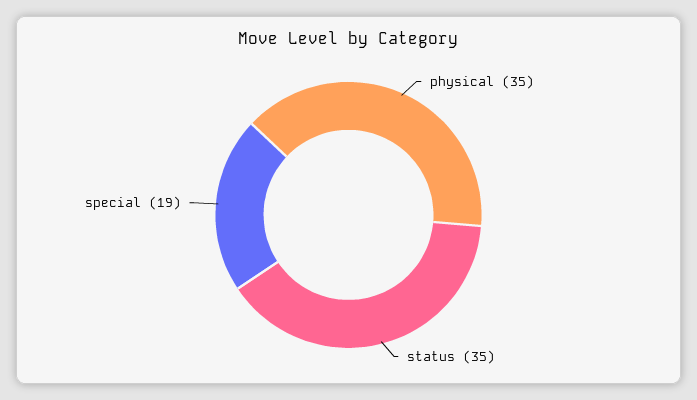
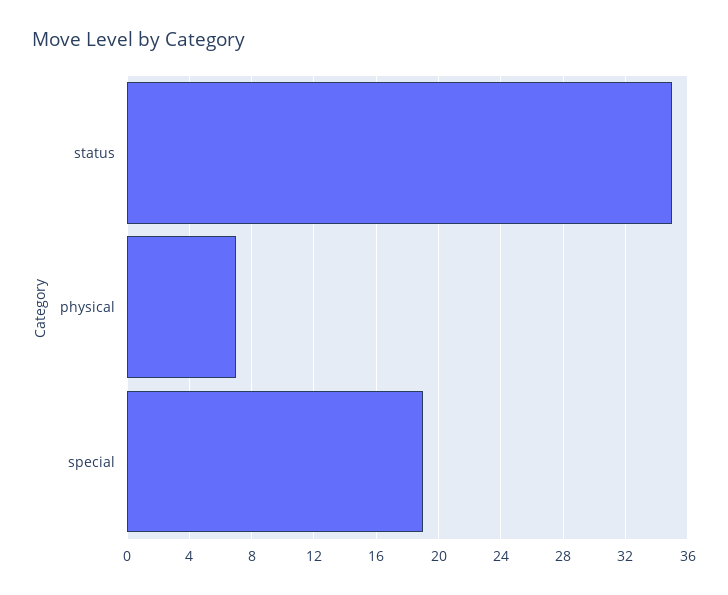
  {
-   "physical": 35,
+   "physical": 7,
    "status": 35,
    "special": 19
  }

